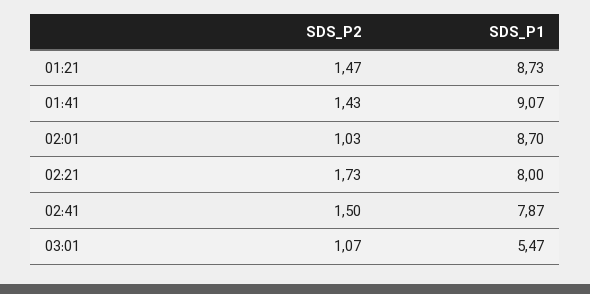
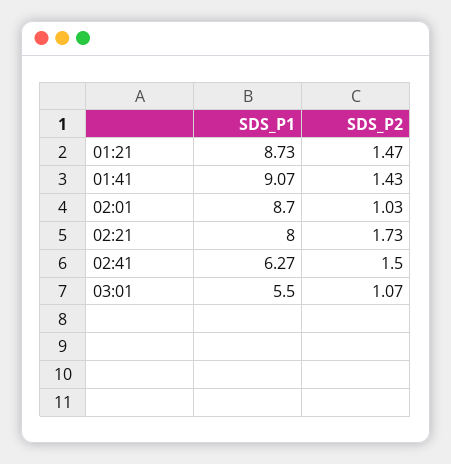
  {
    "SDS_P2": {
      "01:21": 1.47,
      "01:41": 1.43,
      "02:01": 1.03,
      "02:21": 1.73,
      "02:41": 1.5,
      "03:01": 1.07
    },
    "SDS_P1": {
      "01:21": 8.73,
      "01:41": 9.07,
      "02:01": 8.7,
      "02:21": 8,
-     "02:41": 7.87,
+     "02:41": 6.27,
-     "03:01": 5.47
+     "03:01": 5.5
    }
  }

